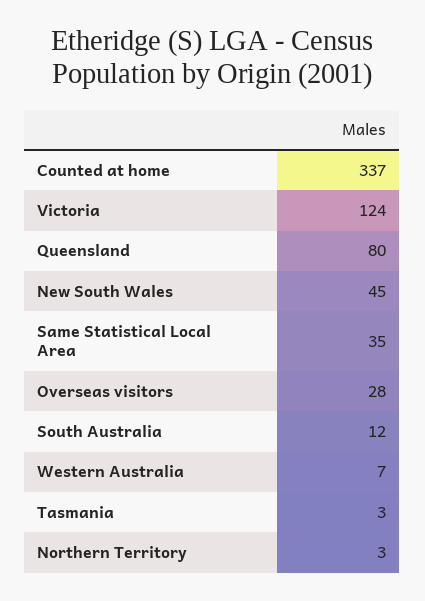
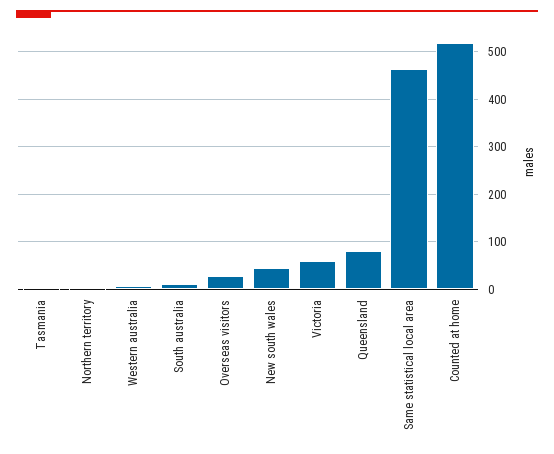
  {
-   "Counted at home": 337,
+   "Counted at home": 520,
-   "Victoria": 124,
+   "Victoria": 60,
    "Queensland": 80,
    "New South Wales": 45,
-   "Same Statistical Local Area": 35,
+   "Same Statistical Local Area": 460,
    "Overseas visitors": 28,
    "South Australia": 12,
    "Western Australia": 7,
    "Tasmania": 3,
    "Northern Territory": 3
  }

